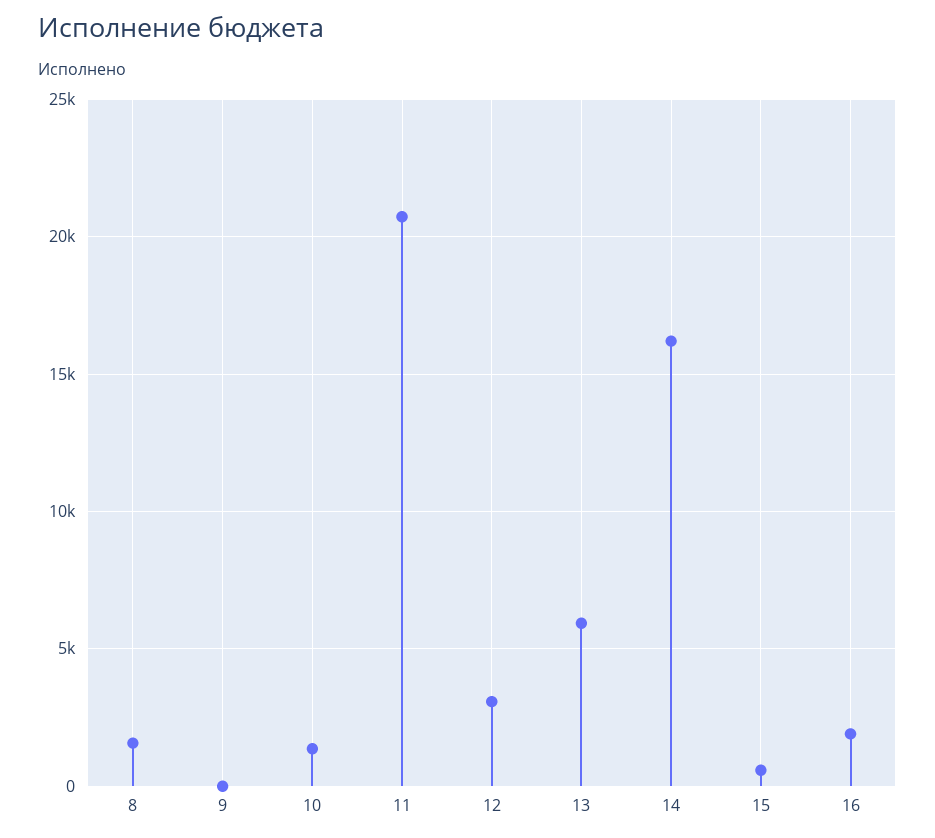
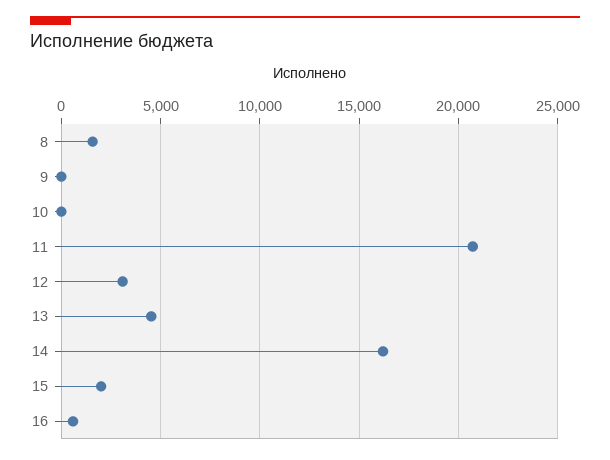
  {
    "8": 1500,
    "9": 0,
-   "10": 1500,
+   "10": 0,
    "11": 20500,
    "12": 3000,
-   "13": 6000,
+   "13": 4500,
    "14": 16000,
-   "15": 500,
+   "15": 2000,
-   "16": 2000
+   "16": 500
  }

